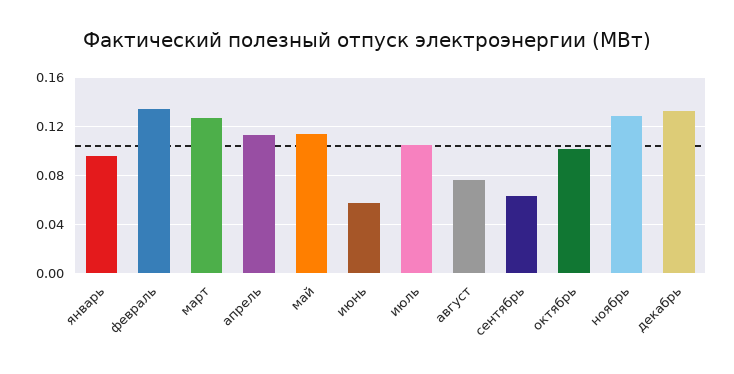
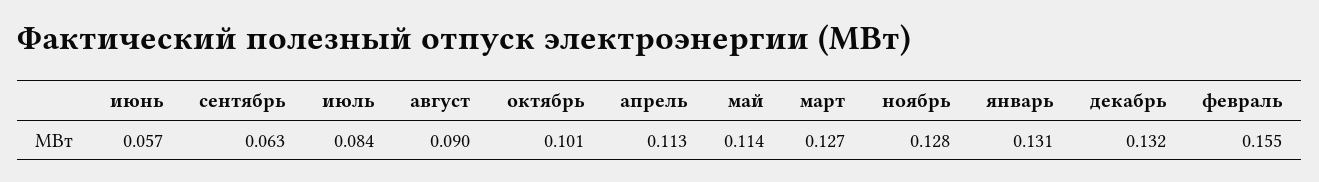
  {
-   "январь": 0.095,
+   "январь": 0.131,
-   "февраль": 0.135,
+   "февраль": 0.155,
    "март": 0.127,
    "апрель": 0.113,
    "май": 0.114,
    "июнь": 0.057,
-   "июль": 0.105,
+   "июль": 0.084,
-   "август": 0.075,
+   "август": 0.09,
    "сентябрь": 0.063,
    "октябрь": 0.101,
    "ноябрь": 0.128,
    "декабрь": 0.132
  }

